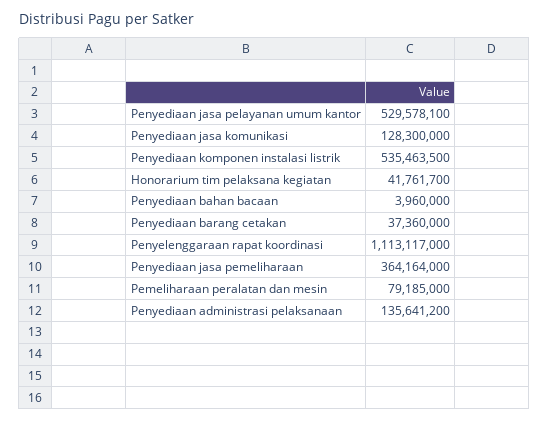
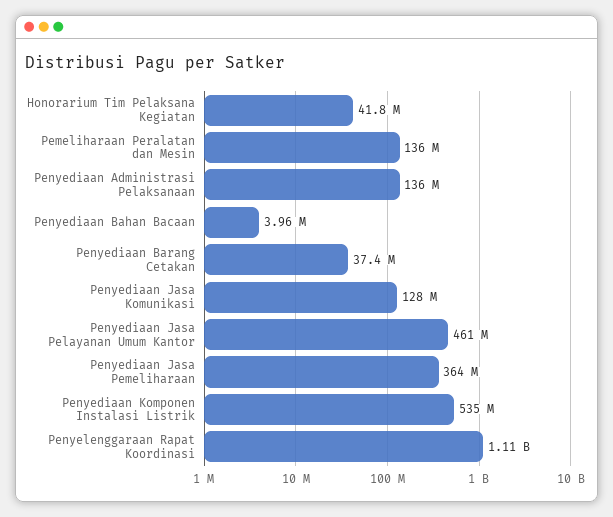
  {
-   "Penyediaan jasa pelayanan umum kantor": 529578100,
+   "Penyediaan jasa pelayanan umum kantor": 461000000,
    "Penyediaan jasa komunikasi": 128300000,
    "Penyediaan komponen instalasi listrik": 535463500,
    "Honorarium tim pelaksana kegiatan": 41761700,
    "Penyediaan bahan bacaan": 3960000,
    "Penyediaan barang cetakan": 37360000,
    "Penyelenggaraan rapat koordinasi": 1113117000,
    "Penyediaan jasa pemeliharaan": 364164000,
-   "Pemeliharaan peralatan dan mesin": 79185000,
+   "Pemeliharaan peralatan dan mesin": 136000000,
    "Penyediaan administrasi pelaksanaan": 135641200
  }

